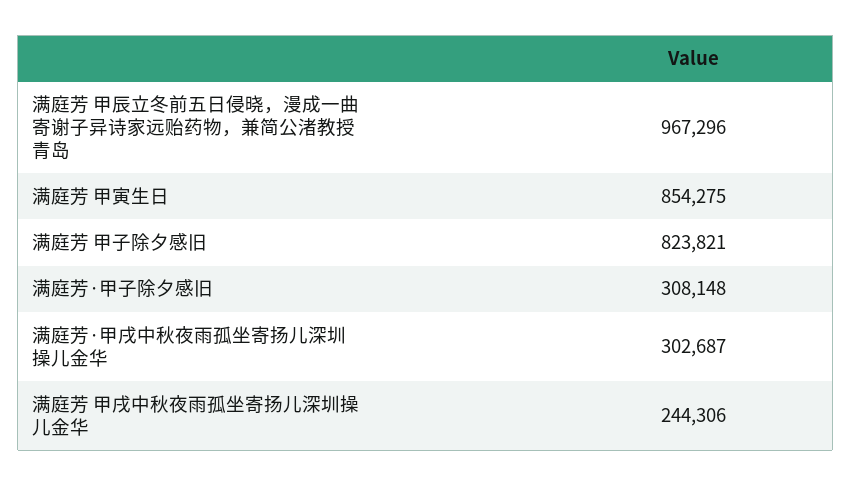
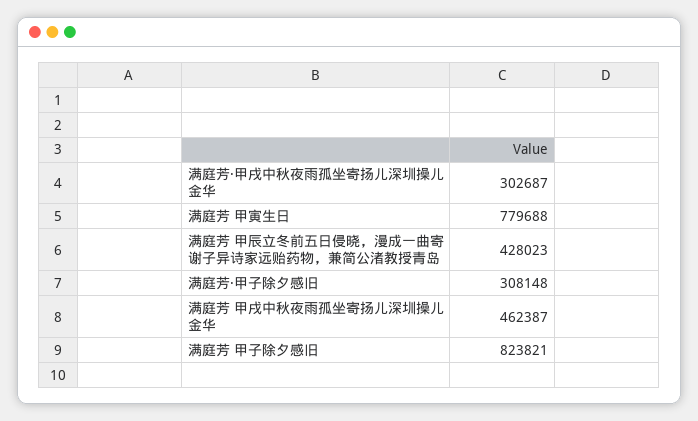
  {
-   "满庭芳 甲辰立冬前五日侵晓，漫成一曲寄谢子异诗家远贻药物，兼简公渚教授青岛": 967296,
+   "满庭芳 甲辰立冬前五日侵晓，漫成一曲寄谢子异诗家远贻药物，兼简公渚教授青岛": 428023,
-   "满庭芳 甲寅生日": 854275,
+   "满庭芳 甲寅生日": 779688,
    "满庭芳 甲子除夕感旧": 823821,
    "满庭芳·甲子除夕感旧": 308148,
    "满庭芳·甲戌中秋夜雨孤坐寄扬儿深圳操儿金华": 302687,
-   "满庭芳 甲戌中秋夜雨孤坐寄扬儿深圳操儿金华": 244306
+   "满庭芳 甲戌中秋夜雨孤坐寄扬儿深圳操儿金华": 462387
  }

